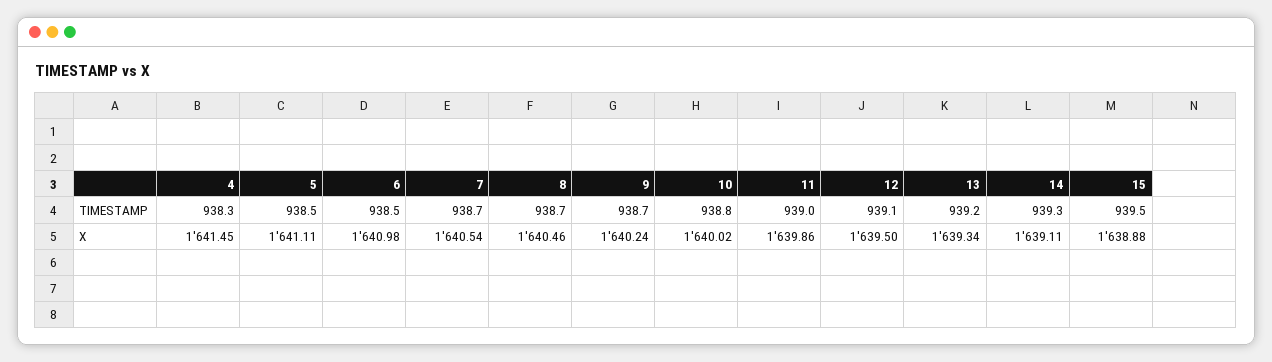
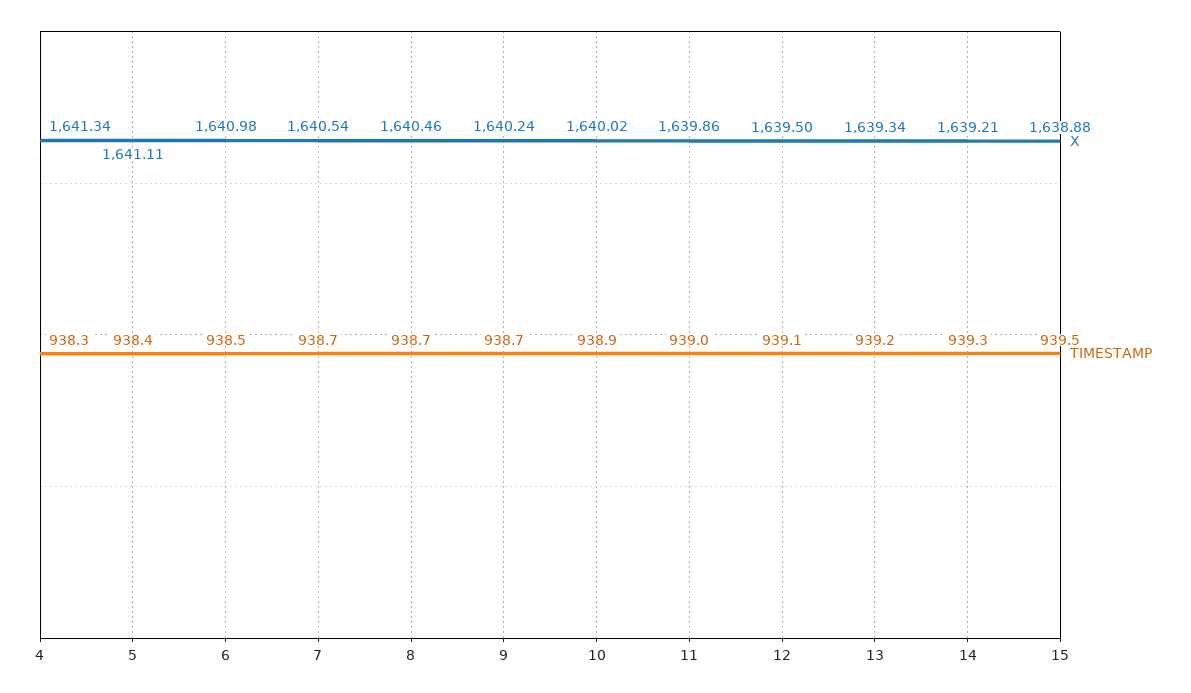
  {
    "TIMESTAMP": {
      "4": 938.3,
-     "5": 938.5,
+     "5": 938.4,
      "6": 938.5,
      "7": 938.7,
      "8": 938.7,
      "9": 938.7,
-     "10": 938.8,
+     "10": 938.9,
      "11": 939,
      "12": 939.1,
      "13": 939.2,
      "14": 939.3,
      "15": 939.5
    },
    "X": {
-     "4": 1641.45,
+     "4": 1641.34,
      "5": 1641.11,
      "6": 1640.98,
      "7": 1640.54,
      "8": 1640.46,
      "9": 1640.24,
      "10": 1640.02,
      "11": 1639.86,
      "12": 1639.5,
      "13": 1639.34,
-     "14": 1639.11,
+     "14": 1639.21,
      "15": 1638.88
    }
  }

